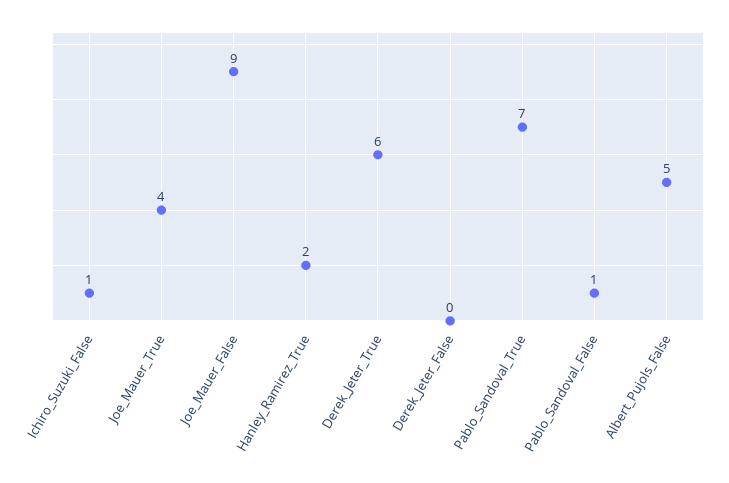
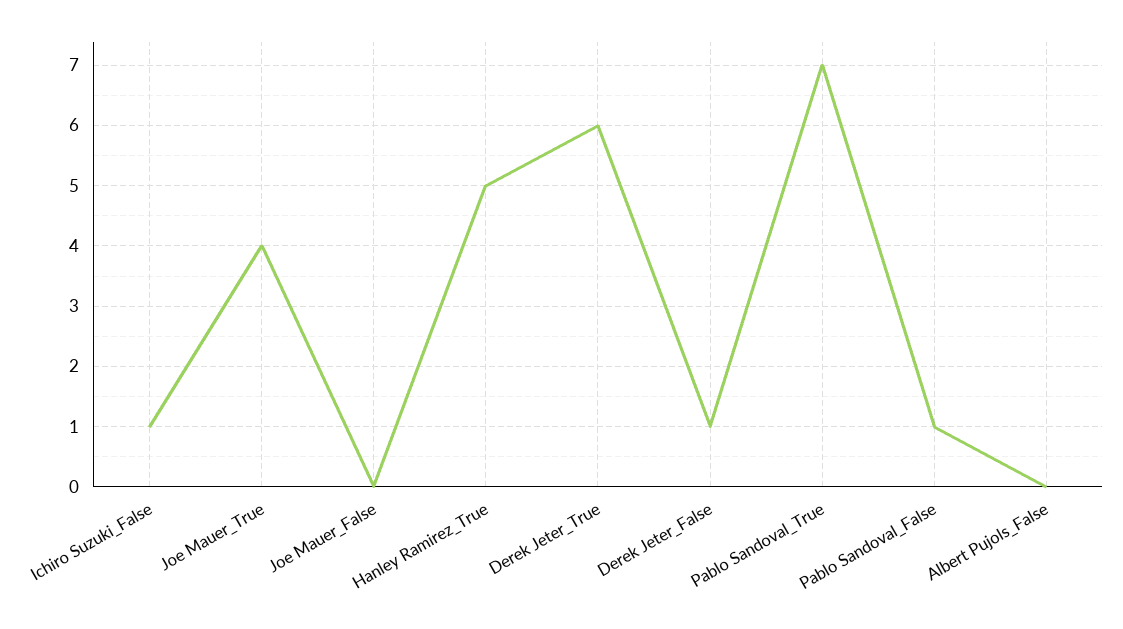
  {
    "Ichiro_Suzuki_False": 1,
    "Joe_Mauer_True": 4,
-   "Joe_Mauer_False": 9,
+   "Joe_Mauer_False": 0,
-   "Hanley_Ramirez_True": 2,
+   "Hanley_Ramirez_True": 5,
    "Derek_Jeter_True": 6,
-   "Derek_Jeter_False": 0,
+   "Derek_Jeter_False": 1,
    "Pablo_Sandoval_True": 7,
    "Pablo_Sandoval_False": 1,
-   "Albert_Pujols_False": 5
+   "Albert_Pujols_False": 0
  }

